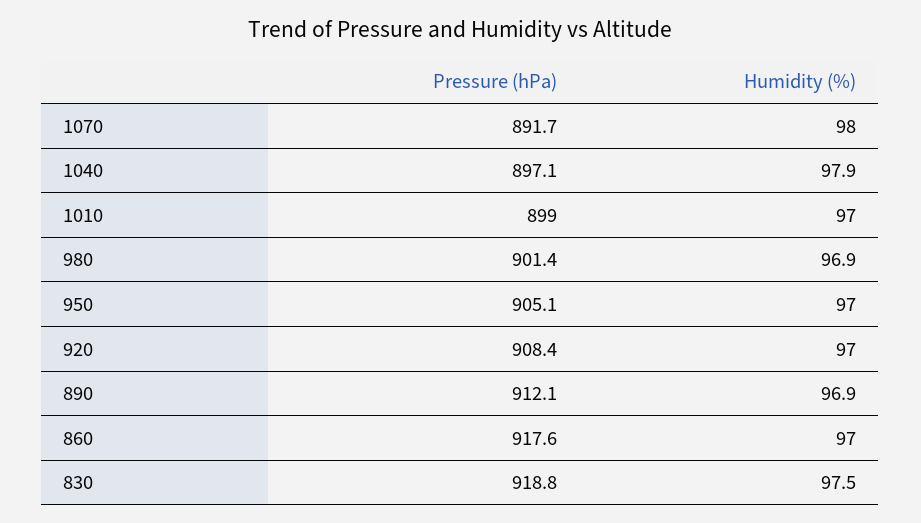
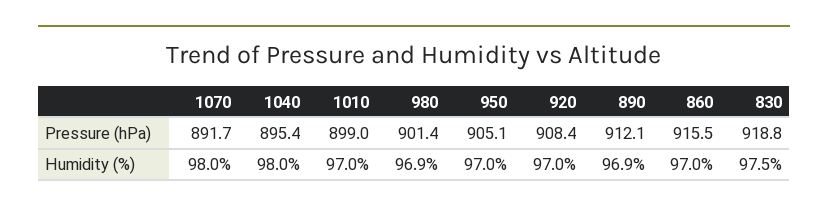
  {
    "Pressure (hPa)": {
      "1070": 891.7,
-     "1040": 897.1,
+     "1040": 895.4,
      "1010": 899,
      "980": 901.4,
      "950": 905.1,
      "920": 908.4,
      "890": 912.1,
-     "860": 917.6,
+     "860": 915.5,
      "830": 918.8
    },
    "Humidity (%)": {
      "1070": 98,
-     "1040": 97.9,
+     "1040": 98,
      "1010": 97,
      "980": 96.9,
      "950": 97,
      "920": 97,
      "890": 96.9,
      "860": 97,
      "830": 97.5
    }
  }

